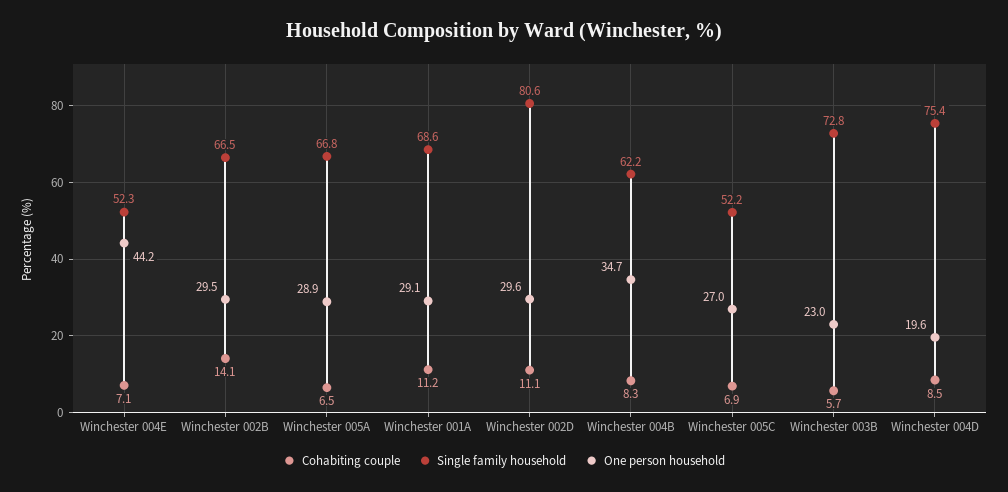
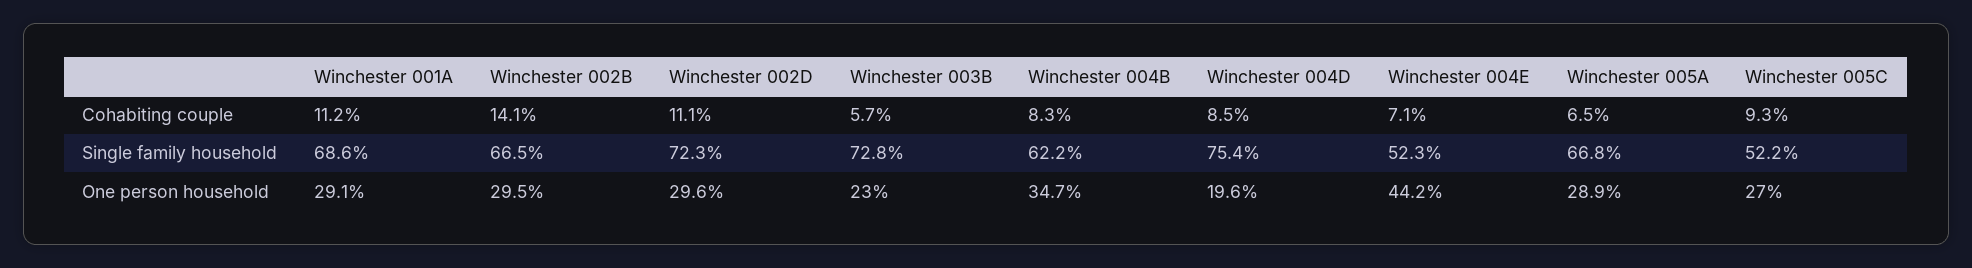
  {
    "Cohabiting couple": {
      "Winchester 004E": 7.1,
      "Winchester 002B": 14.1,
      "Winchester 005A": 6.5,
      "Winchester 001A": 11.2,
      "Winchester 002D": 11.1,
      "Winchester 004B": 8.3,
-     "Winchester 005C": 6.9,
+     "Winchester 005C": 9.3,
      "Winchester 003B": 5.7,
      "Winchester 004D": 8.5
    },
    "Single family household": {
      "Winchester 004E": 52.3,
      "Winchester 002B": 66.5,
      "Winchester 005A": 66.8,
      "Winchester 001A": 68.6,
-     "Winchester 002D": 80.6,
+     "Winchester 002D": 72.3,
      "Winchester 004B": 62.2,
      "Winchester 005C": 52.2,
      "Winchester 003B": 72.8,
      "Winchester 004D": 75.4
    },
    "One person household": {
      "Winchester 004E": 44.2,
      "Winchester 002B": 29.5,
      "Winchester 005A": 28.9,
      "Winchester 001A": 29.1,
      "Winchester 002D": 29.6,
      "Winchester 004B": 34.7,
      "Winchester 005C": 27,
      "Winchester 003B": 23,
      "Winchester 004D": 19.6
    }
  }

